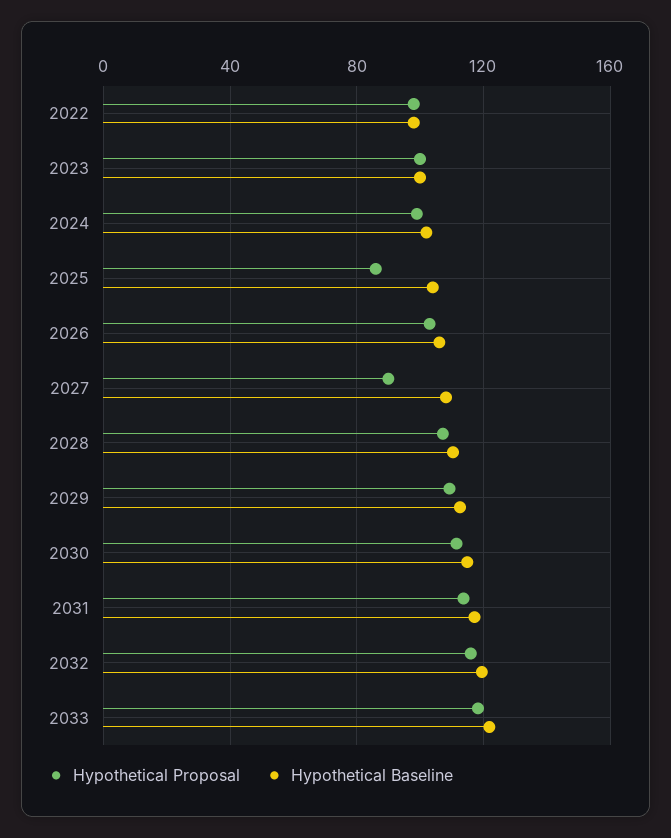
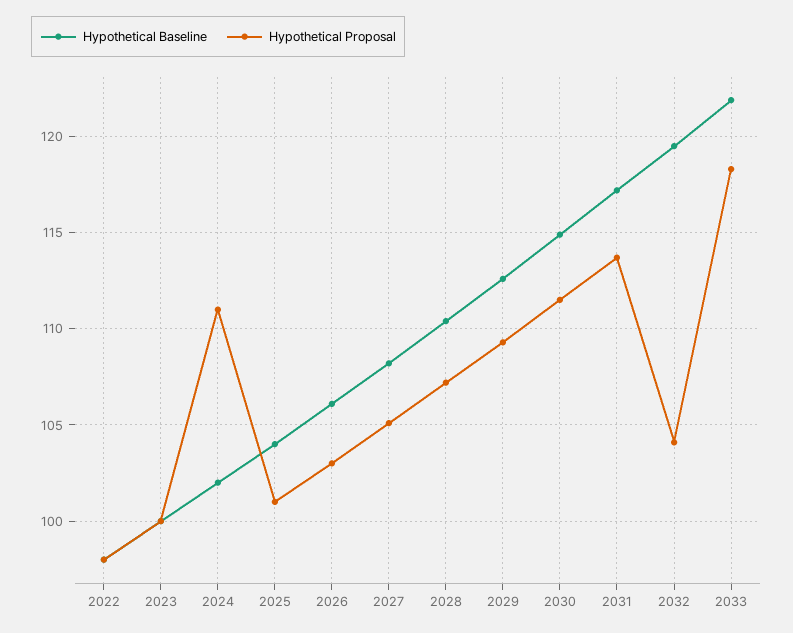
  {
    "Hypothetical Proposal": {
      "2022": 98,
      "2023": 100,
-     "2024": 100,
+     "2024": 111,
-     "2025": 85,
+     "2025": 101,
      "2026": 103,
-     "2027": 90,
+     "2027": 105,
      "2028": 107,
      "2029": 109.5,
      "2030": 111.5,
      "2031": 113.5,
-     "2032": 115,
+     "2032": 104,
      "2033": 118.5
    },
    "Hypothetical Baseline": {
      "2022": 98,
      "2023": 100,
      "2024": 102,
      "2025": 104,
      "2026": 106,
      "2027": 108,
      "2028": 110.5,
      "2029": 112.5,
      "2030": 115,
      "2031": 117,
      "2032": 119.5,
      "2033": 122
    }
  }

